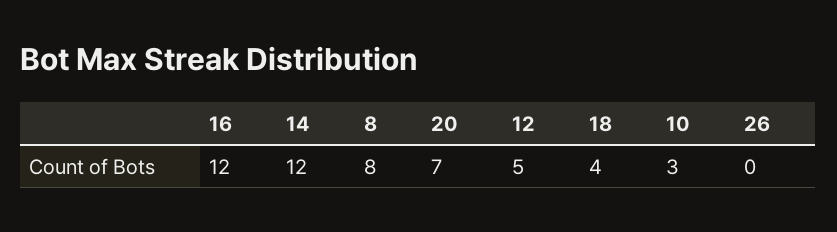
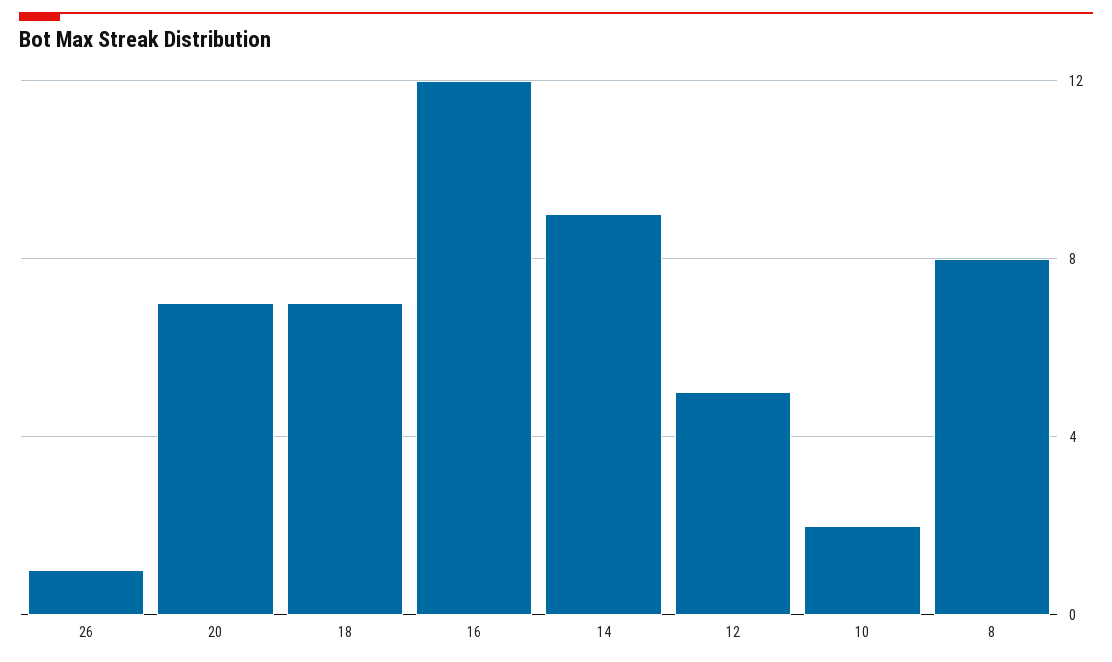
  {
    "16": 12,
-   "14": 12,
+   "14": 9,
    "8": 8,
    "20": 7,
    "12": 5,
-   "18": 4,
+   "18": 7,
-   "10": 3,
+   "10": 2,
-   "26": 0
+   "26": 1
  }

